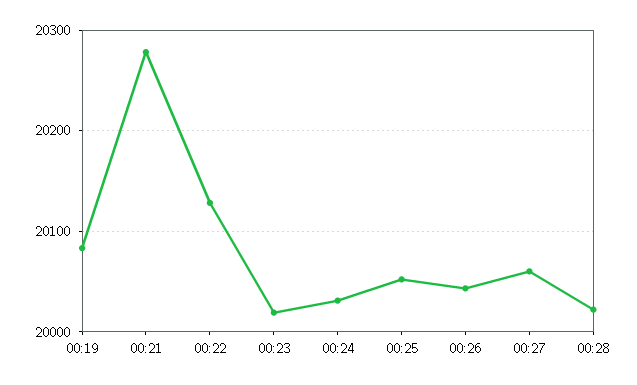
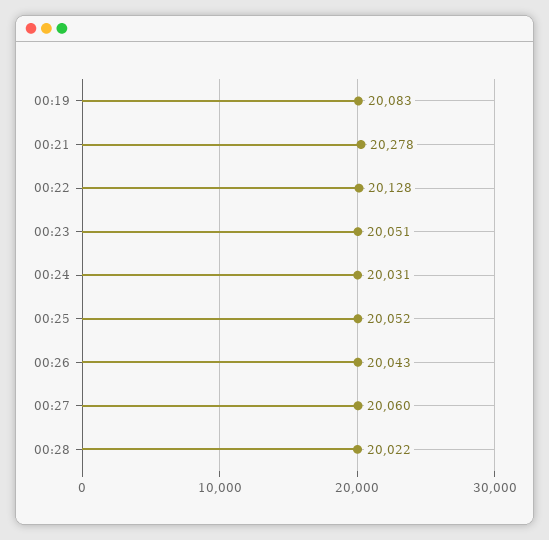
  {
    "00:19": 20083,
    "00:21": 20278,
    "00:22": 20128,
-   "00:23": 20020,
+   "00:23": 20051,
    "00:24": 20031,
    "00:25": 20052,
    "00:26": 20043,
    "00:27": 20060,
    "00:28": 20022
  }

